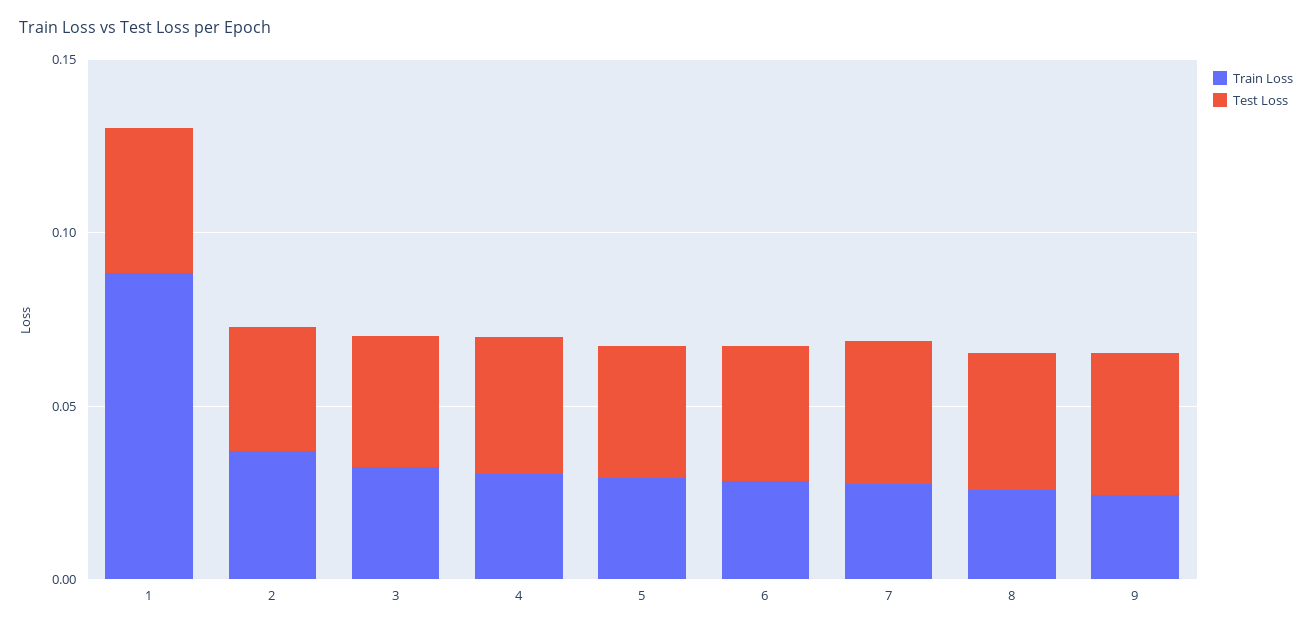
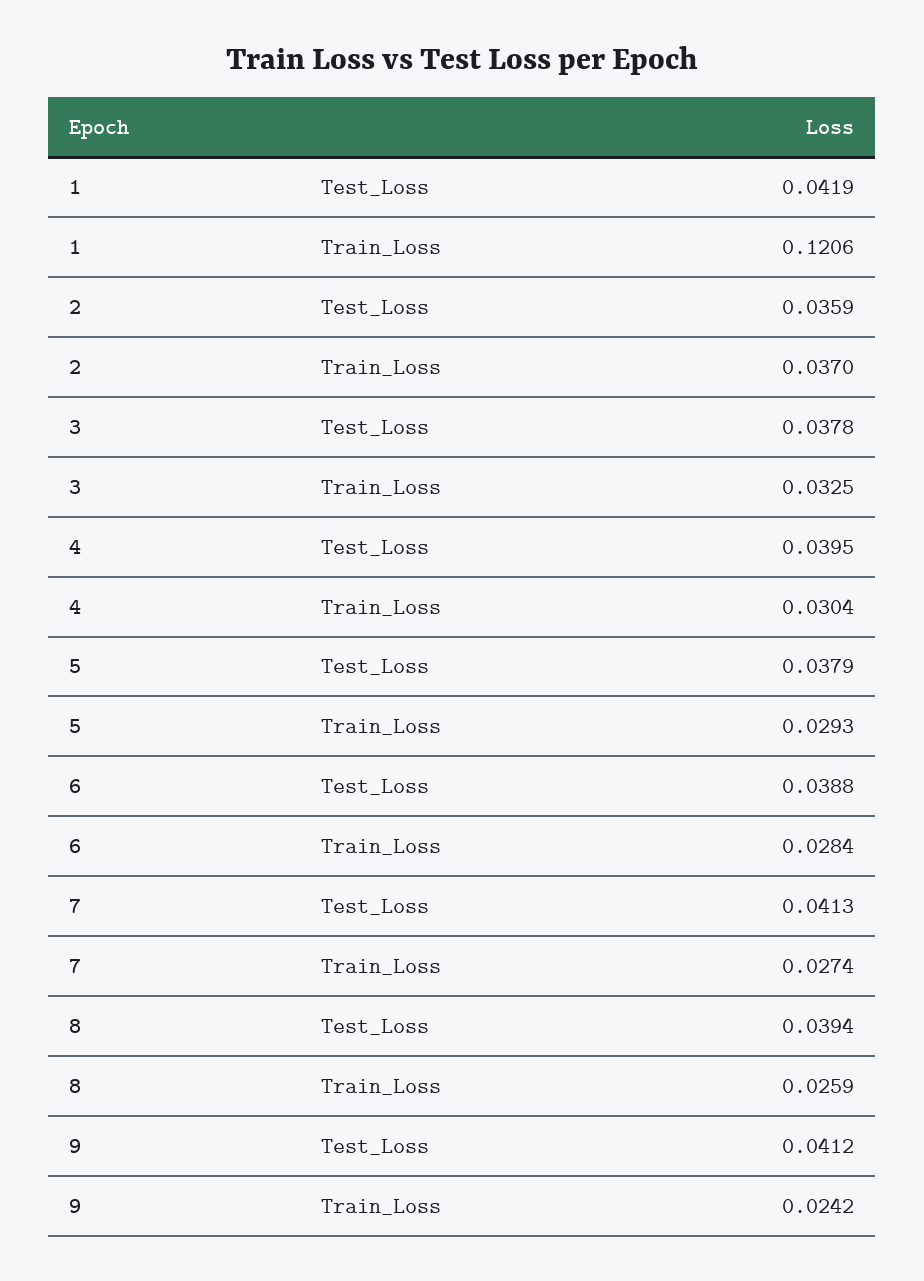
  {
    "Train Loss": {
-     "1": 0.09,
+     "1": 0.1206,
      "2": 0.037,
      "3": 0.0325,
      "4": 0.0304,
      "5": 0.0293,
      "6": 0.0284,
      "7": 0.0274,
      "8": 0.0259,
      "9": 0.0242
    },
    "Test Loss": {
      "1": 0.0419,
      "2": 0.0359,
      "3": 0.0378,
      "4": 0.0395,
      "5": 0.0379,
      "6": 0.0388,
      "7": 0.0413,
      "8": 0.0394,
      "9": 0.0412
    }
  }

